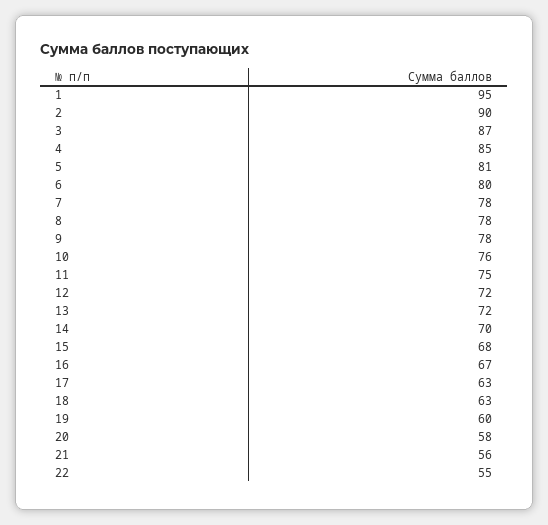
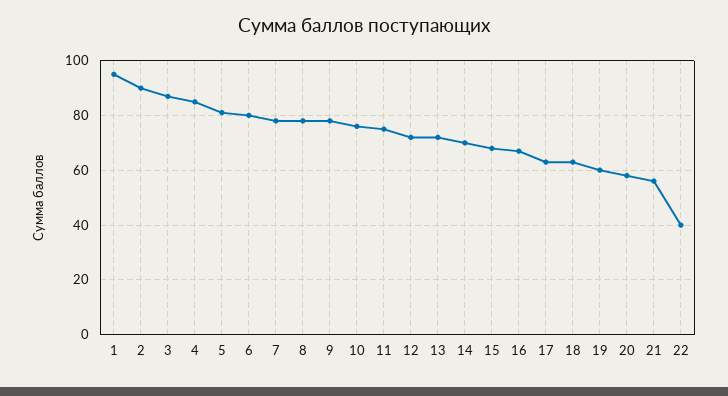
  {
    "1": 95,
    "2": 90,
    "3": 87,
    "4": 85,
    "5": 81,
    "6": 80,
    "7": 78,
    "8": 78,
    "9": 78,
    "10": 76,
    "11": 75,
    "12": 72,
    "13": 72,
    "14": 70,
    "15": 68,
    "16": 67,
    "17": 63,
    "18": 63,
    "19": 60,
    "20": 58,
    "21": 56,
-   "22": 55
+   "22": 40
  }

